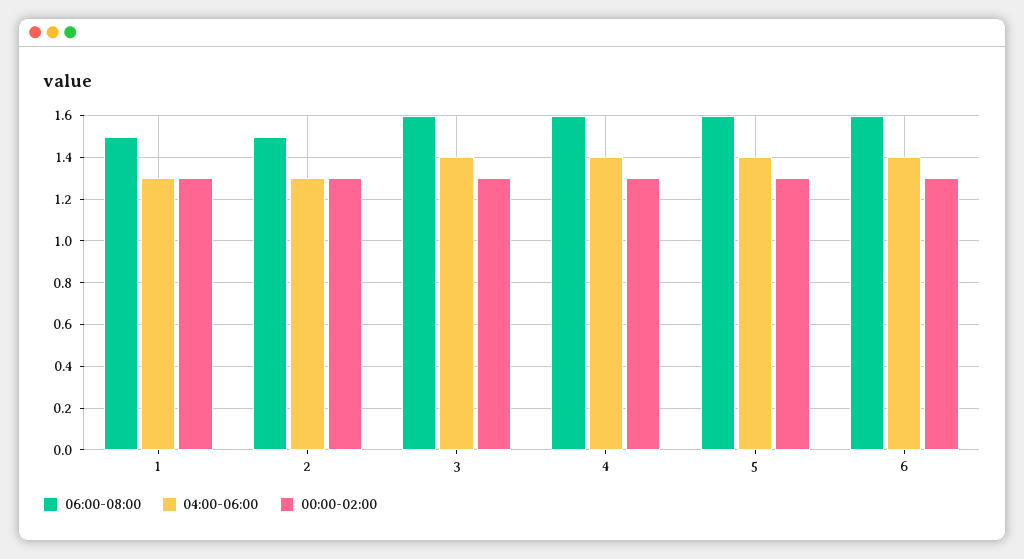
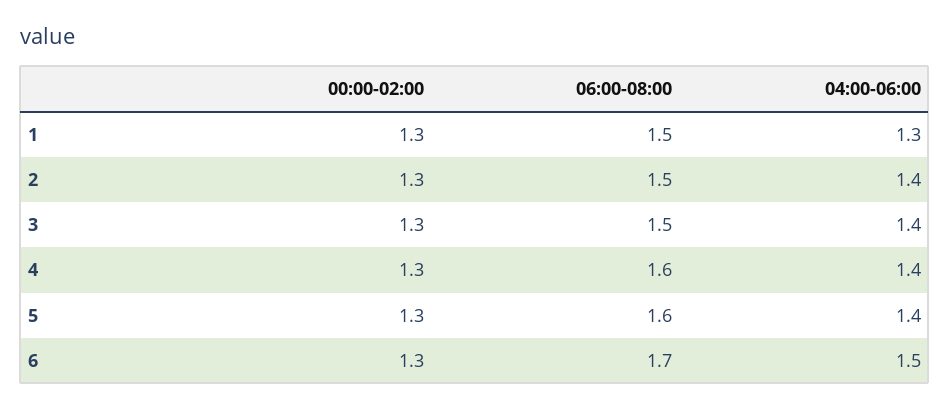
  {
    "06:00-08:00": {
      "1": 1.5,
      "2": 1.5,
-     "3": 1.6,
+     "3": 1.5,
      "4": 1.6,
      "5": 1.6,
-     "6": 1.6
+     "6": 1.7
    },
    "04:00-06:00": {
      "1": 1.3,
-     "2": 1.3,
+     "2": 1.4,
      "3": 1.4,
      "4": 1.4,
      "5": 1.4,
-     "6": 1.4
+     "6": 1.5
    },
    "00:00-02:00": {
      "1": 1.3,
      "2": 1.3,
      "3": 1.3,
      "4": 1.3,
      "5": 1.3,
      "6": 1.3
    }
  }

